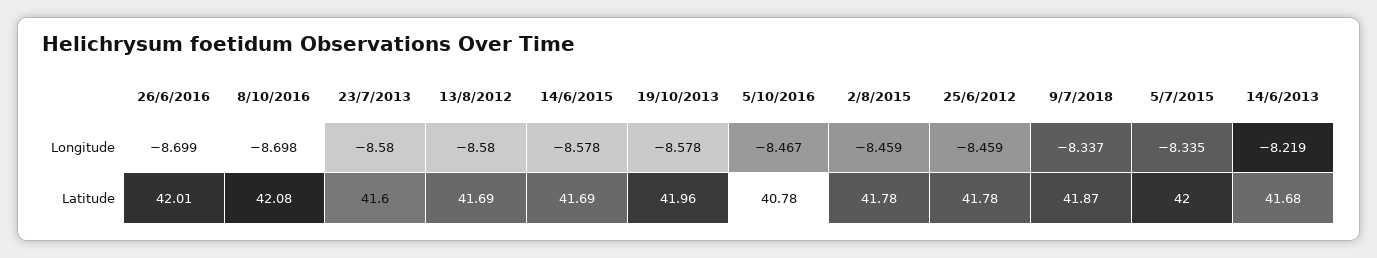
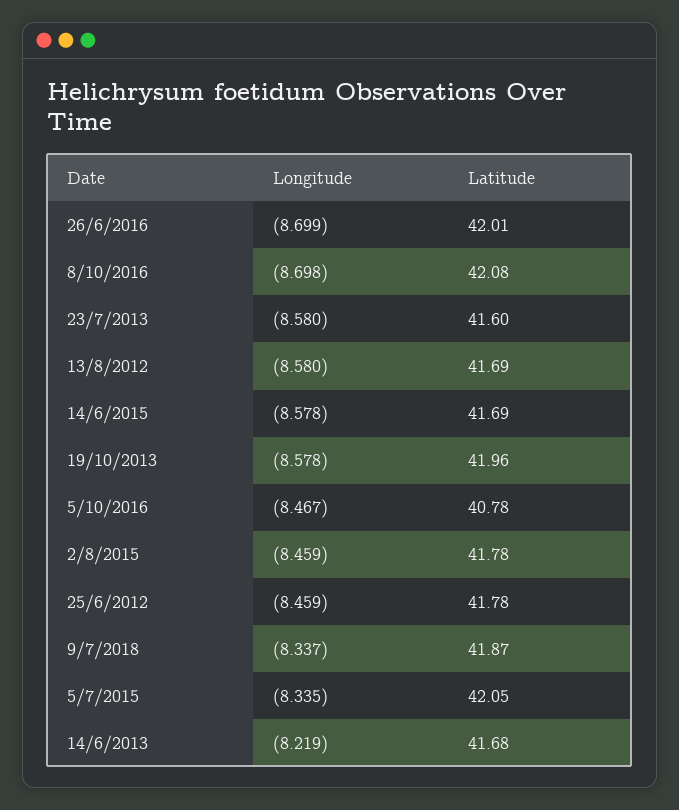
  {
    "26/6/2016": {
      "Longitude": -8.699,
      "Latitude": 42.01
    },
    "8/10/2016": {
      "Longitude": -8.698,
      "Latitude": 42.08
    },
    "23/7/2013": {
      "Longitude": -8.58,
      "Latitude": 41.6
    },
    "13/8/2012": {
      "Longitude": -8.58,
      "Latitude": 41.69
    },
    "14/6/2015": {
      "Longitude": -8.578,
      "Latitude": 41.69
    },
    "19/10/2013": {
      "Longitude": -8.578,
      "Latitude": 41.96
    },
    "5/10/2016": {
      "Longitude": -8.467,
      "Latitude": 40.78
    },
    "2/8/2015": {
      "Longitude": -8.459,
      "Latitude": 41.78
    },
    "25/6/2012": {
      "Longitude": -8.459,
      "Latitude": 41.78
    },
    "9/7/2018": {
      "Longitude": -8.337,
      "Latitude": 41.87
    },
    "5/7/2015": {
      "Longitude": -8.335,
-     "Latitude": 42
+     "Latitude": 42.05
    },
    "14/6/2013": {
      "Longitude": -8.219,
      "Latitude": 41.68
    }
  }

